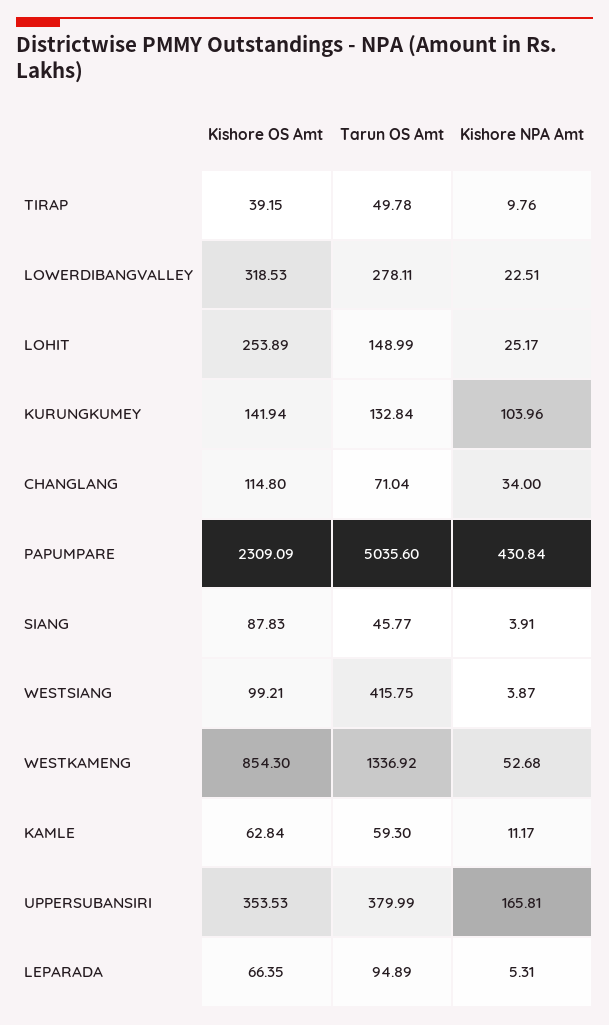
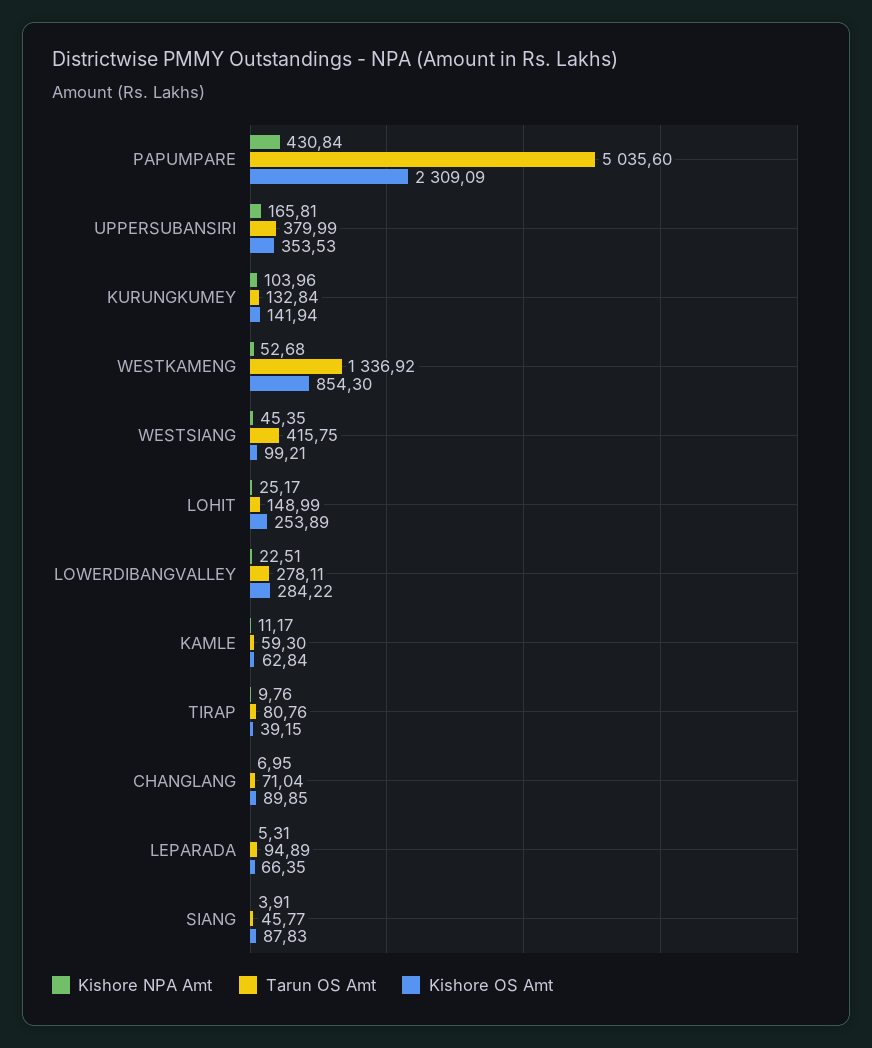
  {
    "Kishore OS Amt": {
      "TIRAP": 39.15,
-     "LOWERDIBANGVALLEY": 318.53,
+     "LOWERDIBANGVALLEY": 284.22,
      "LOHIT": 253.89,
      "KURUNGKUMEY": 141.94,
-     "CHANGLANG": 114.8,
+     "CHANGLANG": 89.85,
      "PAPUMPARE": 2309.09,
      "SIANG": 87.83,
      "WESTSIANG": 99.21,
      "WESTKAMENG": 854.3,
      "KAMLE": 62.84,
      "UPPERSUBANSIRI": 353.53,
      "LEPARADA": 66.35
    },
    "Tarun OS Amt": {
-     "TIRAP": 49.78,
+     "TIRAP": 80.76,
      "LOWERDIBANGVALLEY": 278.11,
      "LOHIT": 148.99,
      "KURUNGKUMEY": 132.84,
      "CHANGLANG": 71.04,
      "PAPUMPARE": 5035.6,
      "SIANG": 45.77,
      "WESTSIANG": 415.75,
      "WESTKAMENG": 1336.92,
      "KAMLE": 59.3,
      "UPPERSUBANSIRI": 379.99,
      "LEPARADA": 94.89
    },
    "Kishore NPA Amt": {
      "TIRAP": 9.76,
      "LOWERDIBANGVALLEY": 22.51,
      "LOHIT": 25.17,
      "KURUNGKUMEY": 103.96,
-     "CHANGLANG": 34,
+     "CHANGLANG": 6.95,
      "PAPUMPARE": 430.84,
      "SIANG": 3.91,
-     "WESTSIANG": 3.87,
+     "WESTSIANG": 45.35,
      "WESTKAMENG": 52.68,
      "KAMLE": 11.17,
      "UPPERSUBANSIRI": 165.81,
      "LEPARADA": 5.31
    }
  }

